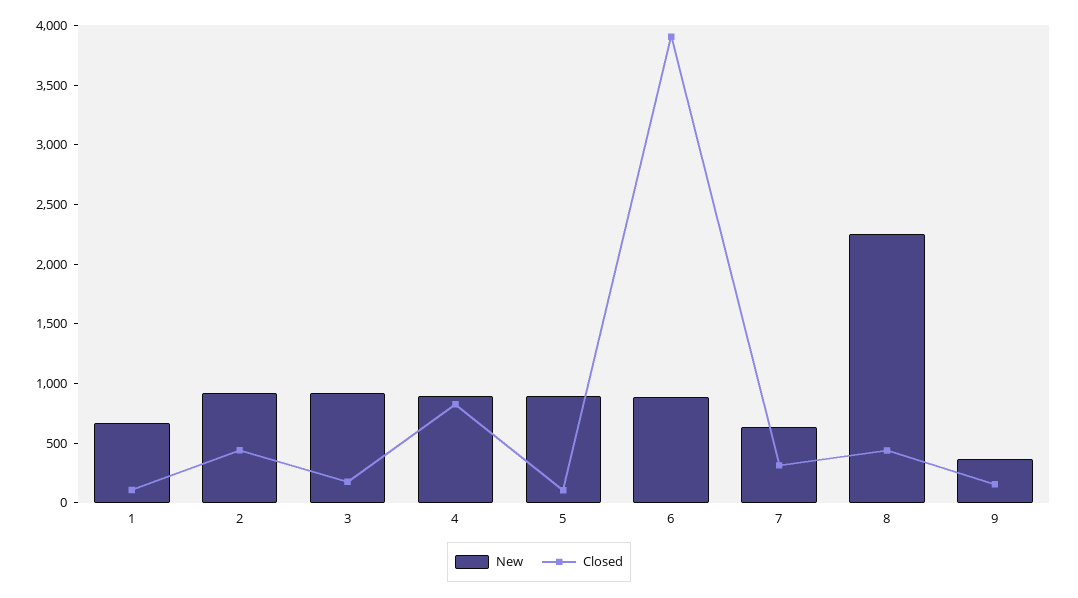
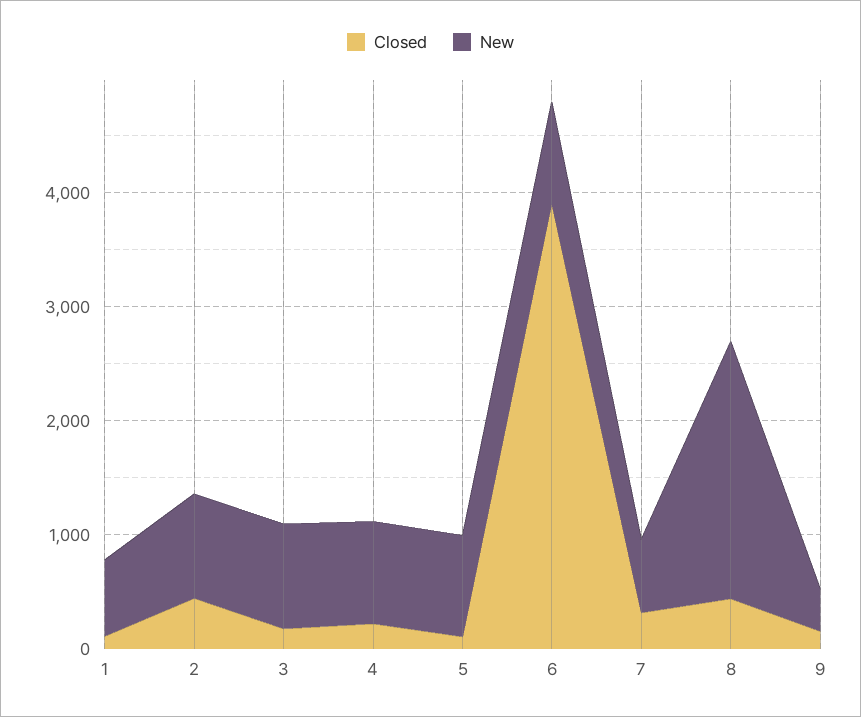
  {
    "New": {
      "1": 700,
      "2": 900,
      "3": 900,
      "4": 900,
      "5": 900,
      "6": 900,
      "7": 600,
      "8": 2300,
      "9": 400
    },
    "Closed": {
      "1": 100,
      "2": 400,
      "3": 200,
-     "4": 800,
+     "4": 200,
      "5": 100,
      "6": 3900,
      "7": 300,
      "8": 400,
      "9": 200
    }
  }

